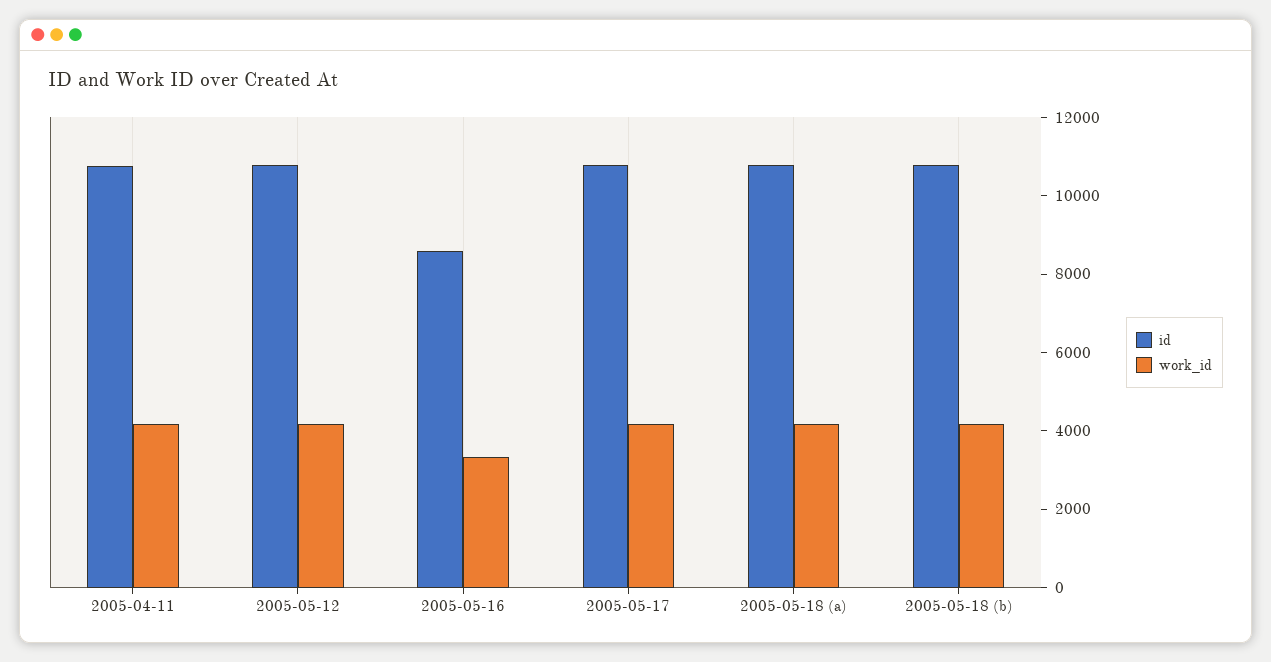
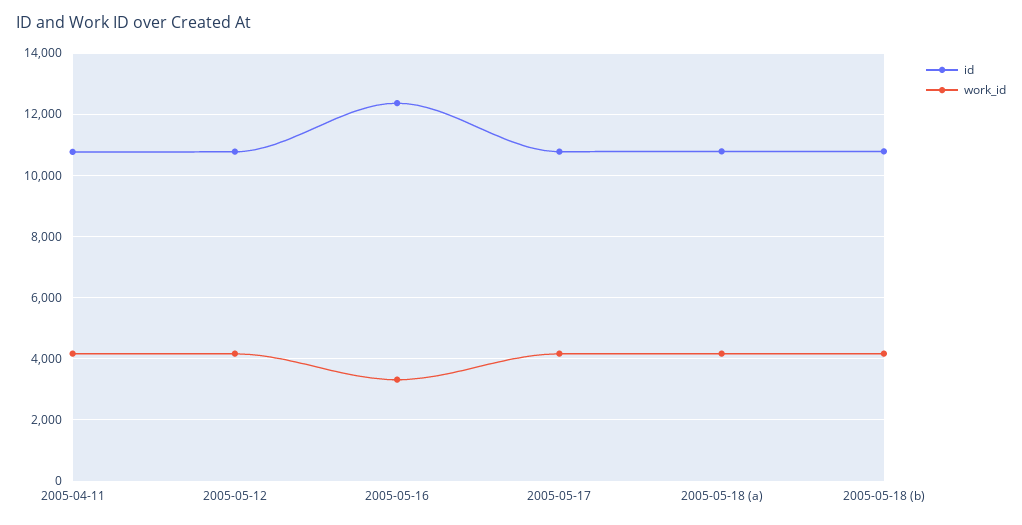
  {
    "id": {
      "2005-04-11": 10800,
      "2005-05-12": 10800,
-     "2005-05-16": 8500,
+     "2005-05-16": 12400,
      "2005-05-17": 10800,
      "2005-05-18 (a)": 10800,
      "2005-05-18 (b)": 10800
    },
    "work_id": {
      "2005-04-11": 4200,
      "2005-05-12": 4200,
      "2005-05-16": 3400,
      "2005-05-17": 4200,
      "2005-05-18 (a)": 4200,
      "2005-05-18 (b)": 4200
    }
  }

